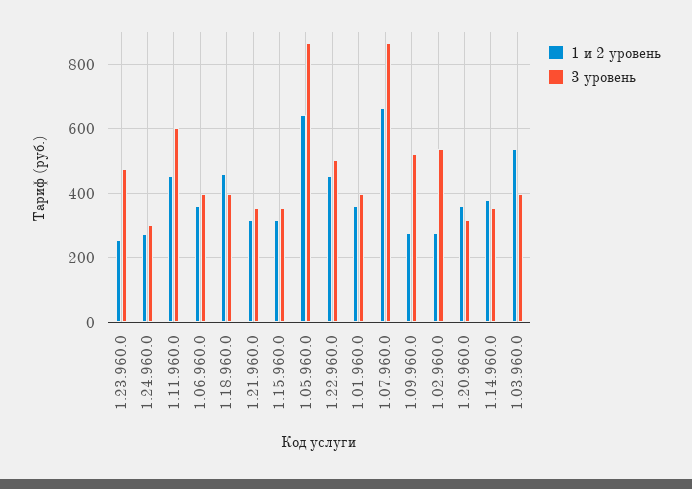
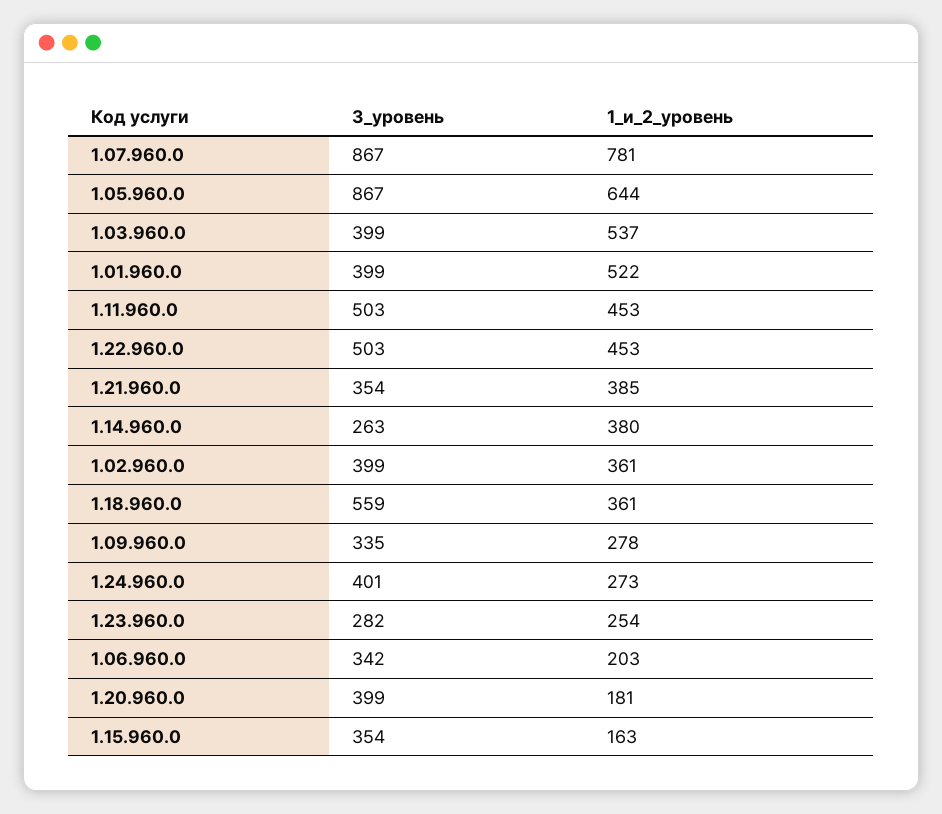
  {
    "1 и 2 уровень": {
      "1.23.960.0": 254,
      "1.24.960.0": 273,
      "1.11.960.0": 453,
-     "1.06.960.0": 360,
+     "1.06.960.0": 203,
-     "1.18.960.0": 460,
+     "1.18.960.0": 361,
-     "1.21.960.0": 320,
+     "1.21.960.0": 385,
-     "1.15.960.0": 320,
+     "1.15.960.0": 163,
      "1.05.960.0": 644,
      "1.22.960.0": 453,
-     "1.01.960.0": 360,
+     "1.01.960.0": 522,
-     "1.07.960.0": 660,
+     "1.07.960.0": 781,
      "1.09.960.0": 278,
-     "1.02.960.0": 280,
+     "1.02.960.0": 361,
-     "1.20.960.0": 360,
+     "1.20.960.0": 181,
      "1.14.960.0": 380,
      "1.03.960.0": 537
    },
    "3 уровень": {
-     "1.23.960.0": 480,
+     "1.23.960.0": 282,
-     "1.24.960.0": 300,
+     "1.24.960.0": 401,
-     "1.11.960.0": 600,
+     "1.11.960.0": 503,
-     "1.06.960.0": 400,
+     "1.06.960.0": 342,
-     "1.18.960.0": 400,
+     "1.18.960.0": 559,
      "1.21.960.0": 354,
      "1.15.960.0": 354,
      "1.05.960.0": 867,
      "1.22.960.0": 503,
      "1.01.960.0": 399,
      "1.07.960.0": 867,
-     "1.09.960.0": 520,
+     "1.09.960.0": 335,
-     "1.02.960.0": 540,
+     "1.02.960.0": 399,
-     "1.20.960.0": 320,
+     "1.20.960.0": 399,
-     "1.14.960.0": 360,
+     "1.14.960.0": 263,
      "1.03.960.0": 399
    }
  }

